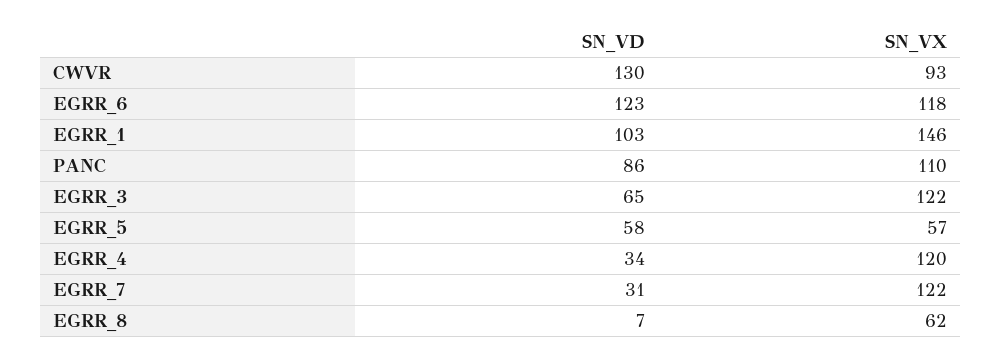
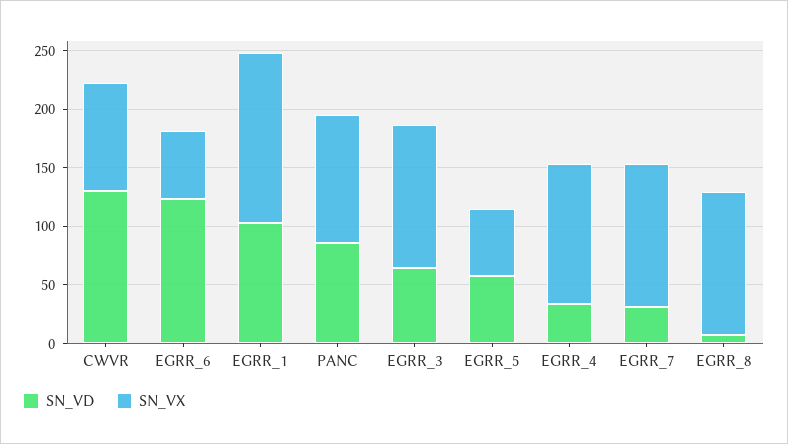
  {
    "SN_VD": {
      "CWVR": 130,
      "EGRR_6": 123,
      "EGRR_1": 103,
      "PANC": 86,
      "EGRR_3": 65,
      "EGRR_5": 58,
      "EGRR_4": 34,
      "EGRR_7": 31,
      "EGRR_8": 7
    },
    "SN_VX": {
      "CWVR": 93,
-     "EGRR_6": 118,
+     "EGRR_6": 60,
      "EGRR_1": 146,
      "PANC": 110,
      "EGRR_3": 122,
      "EGRR_5": 57,
      "EGRR_4": 120,
      "EGRR_7": 122,
-     "EGRR_8": 62
+     "EGRR_8": 120
    }
  }

